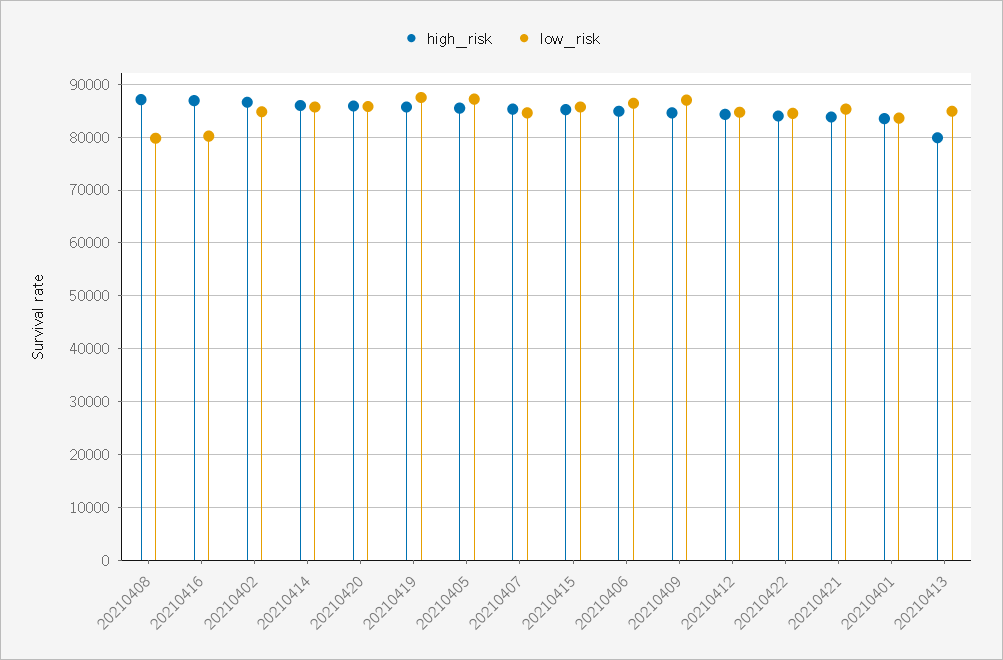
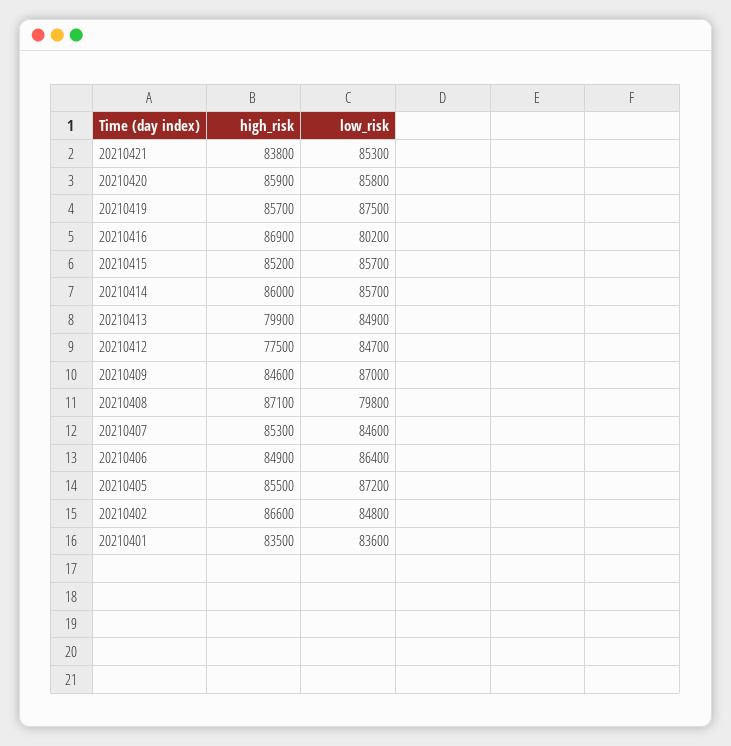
  {
    "high_risk": {
      "20210408": 87100,
      "20210416": 86900,
      "20210402": 86600,
      "20210414": 86000,
      "20210420": 85900,
      "20210419": 85700,
      "20210405": 85500,
      "20210407": 85300,
      "20210415": 85200,
      "20210406": 84900,
      "20210409": 84600,
-     "20210412": 84000,
+     "20210412": 77500,
-     "20210422": 84000,
      "20210421": 83800,
      "20210401": 83500,
      "20210413": 79900
    },
    "low_risk": {
      "20210408": 79800,
      "20210416": 80200,
      "20210402": 84800,
      "20210414": 85700,
      "20210420": 85800,
      "20210419": 87500,
      "20210405": 87200,
      "20210407": 84600,
      "20210415": 85700,
      "20210406": 86400,
      "20210409": 87000,
      "20210412": 84700,
-     "20210422": 84000,
      "20210421": 85300,
      "20210401": 83600,
      "20210413": 84900
    }
  }

